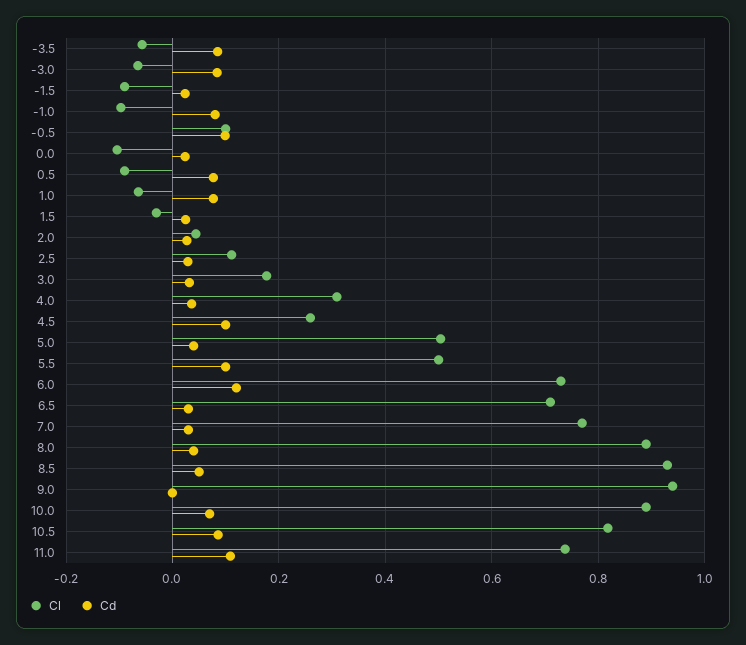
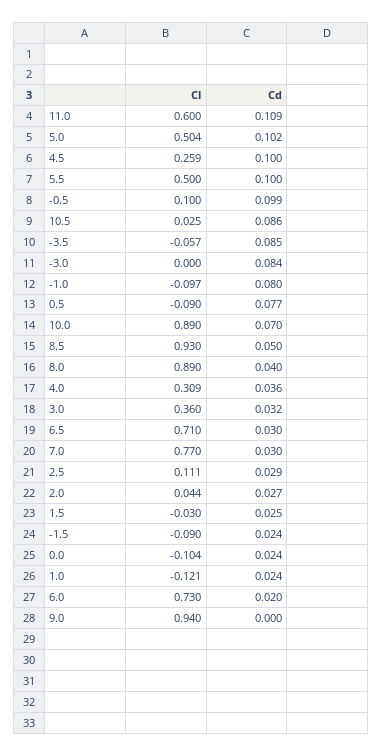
  {
    "Cl": {
      "-3.5": -0.057,
-     "-3.0": -0.06,
+     "-3.0": 0,
      "-1.5": -0.09,
      "-1.0": -0.097,
      "-0.5": 0.1,
      "0.0": -0.104,
      "0.5": -0.09,
-     "1.0": -0.06,
+     "1.0": -0.121,
      "1.5": -0.03,
      "2.0": 0.044,
      "2.5": 0.111,
-     "3.0": 0.18,
+     "3.0": 0.36,
      "4.0": 0.309,
      "4.5": 0.259,
      "5.0": 0.504,
      "5.5": 0.5,
      "6.0": 0.73,
      "6.5": 0.71,
      "7.0": 0.77,
      "8.0": 0.89,
      "8.5": 0.93,
      "9.0": 0.94,
      "10.0": 0.89,
-     "10.5": 0.82,
+     "10.5": 0.025,
-     "11.0": 0.74
+     "11.0": 0.6
    },
    "Cd": {
      "-3.5": 0.085,
      "-3.0": 0.084,
      "-1.5": 0.024,
      "-1.0": 0.08,
      "-0.5": 0.099,
      "0.0": 0.024,
      "0.5": 0.077,
-     "1.0": 0.08,
+     "1.0": 0.024,
      "1.5": 0.025,
      "2.0": 0.027,
      "2.5": 0.029,
      "3.0": 0.032,
      "4.0": 0.036,
      "4.5": 0.1,
-     "5.0": 0.04,
+     "5.0": 0.102,
      "5.5": 0.1,
-     "6.0": 0.12,
+     "6.0": 0.02,
      "6.5": 0.03,
      "7.0": 0.03,
      "8.0": 0.04,
      "8.5": 0.05,
      "9.0": 0,
      "10.0": 0.07,
      "10.5": 0.086,
      "11.0": 0.109
    }
  }

